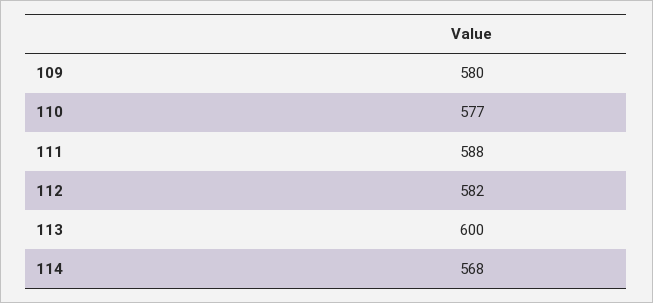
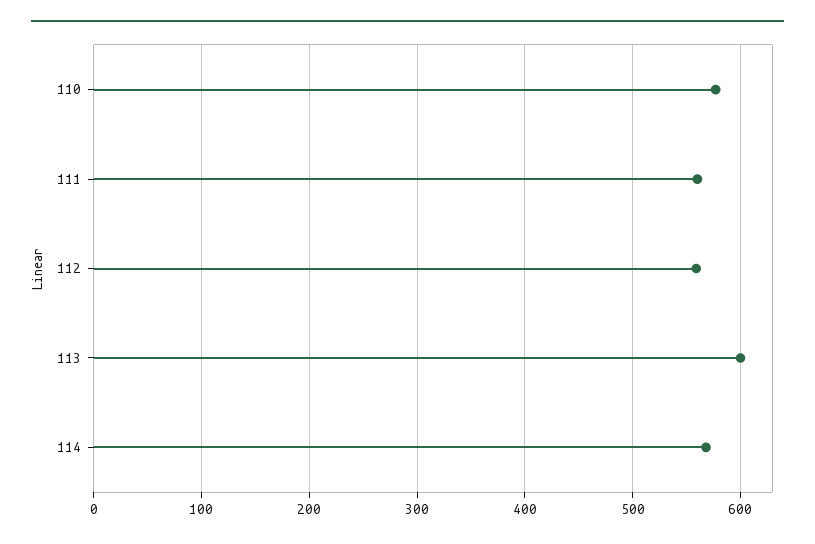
  {
-   "109": 580,
    "110": 577,
-   "111": 588,
+   "111": 560,
-   "112": 582,
+   "112": 560,
    "113": 600,
    "114": 568
  }

